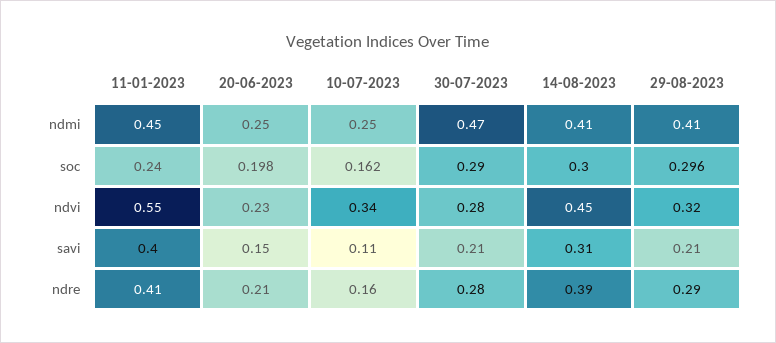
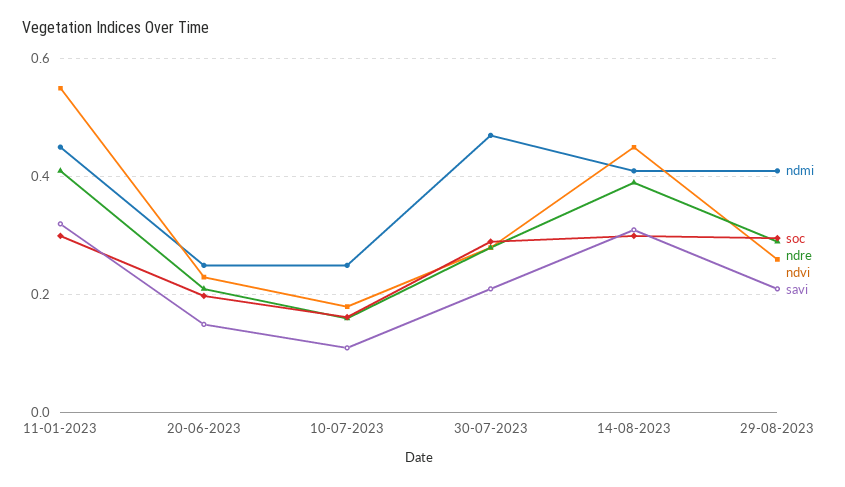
  {
    "ndmi": {
      "11-01-2023": 0.45,
      "20-06-2023": 0.25,
      "10-07-2023": 0.25,
      "30-07-2023": 0.47,
      "14-08-2023": 0.41,
      "29-08-2023": 0.41
    },
    "soc": {
-     "11-01-2023": 0.24,
+     "11-01-2023": 0.3,
      "20-06-2023": 0.198,
      "10-07-2023": 0.162,
      "30-07-2023": 0.29,
      "14-08-2023": 0.3,
      "29-08-2023": 0.296
    },
    "ndvi": {
      "11-01-2023": 0.55,
      "20-06-2023": 0.23,
-     "10-07-2023": 0.34,
+     "10-07-2023": 0.18,
      "30-07-2023": 0.28,
      "14-08-2023": 0.45,
-     "29-08-2023": 0.32
+     "29-08-2023": 0.26
    },
    "savi": {
-     "11-01-2023": 0.4,
+     "11-01-2023": 0.32,
      "20-06-2023": 0.15,
      "10-07-2023": 0.11,
      "30-07-2023": 0.21,
      "14-08-2023": 0.31,
      "29-08-2023": 0.21
    },
    "ndre": {
      "11-01-2023": 0.41,
      "20-06-2023": 0.21,
      "10-07-2023": 0.16,
      "30-07-2023": 0.28,
      "14-08-2023": 0.39,
      "29-08-2023": 0.29
    }
  }

